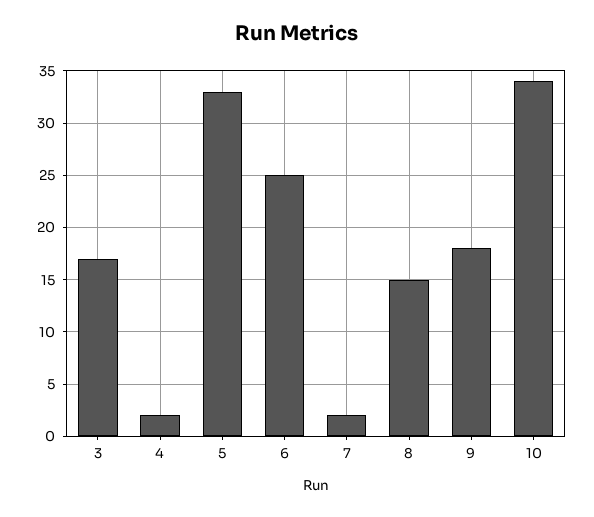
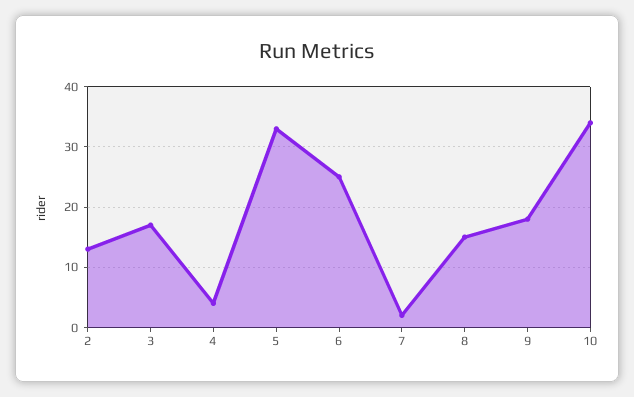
  {
    "3": 17,
-   "4": 2,
+   "4": 4,
    "5": 33,
    "6": 25,
    "7": 2,
    "8": 15,
    "9": 18,
-   "10": 34
+   "10": 34,
+   "2": 13
  }

